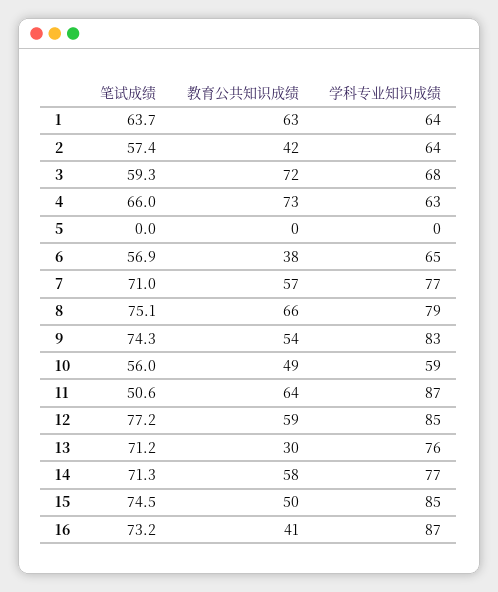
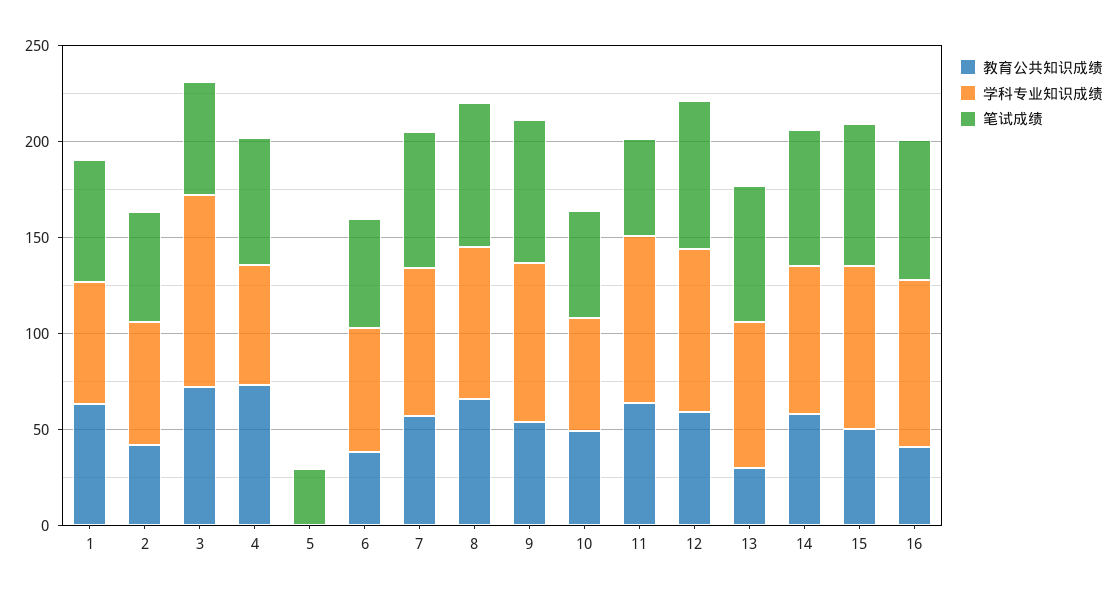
  {
    "笔试成绩": {
      "1": 63.7,
      "2": 57.4,
      "3": 59.3,
      "4": 66,
-     "5": 0,
+     "5": 30,
      "6": 56.9,
      "7": 71,
      "8": 75.1,
      "9": 74.3,
      "10": 56,
      "11": 50.6,
      "12": 77.2,
      "13": 71.2,
      "14": 71.3,
      "15": 74.5,
      "16": 73.2
    },
    "教育公共知识成绩": {
      "1": 63,
      "2": 42,
      "3": 72,
      "4": 73,
      "5": 0,
      "6": 38,
      "7": 57,
      "8": 66,
      "9": 54,
      "10": 49,
      "11": 64,
      "12": 59,
      "13": 30,
      "14": 58,
      "15": 50,
      "16": 41
    },
    "学科专业知识成绩": {
      "1": 64,
      "2": 64,
-     "3": 68,
+     "3": 100,
      "4": 63,
      "5": 0,
      "6": 65,
      "7": 77,
      "8": 79,
      "9": 83,
      "10": 59,
      "11": 87,
      "12": 85,
      "13": 76,
      "14": 77,
      "15": 85,
      "16": 87
    }
  }

